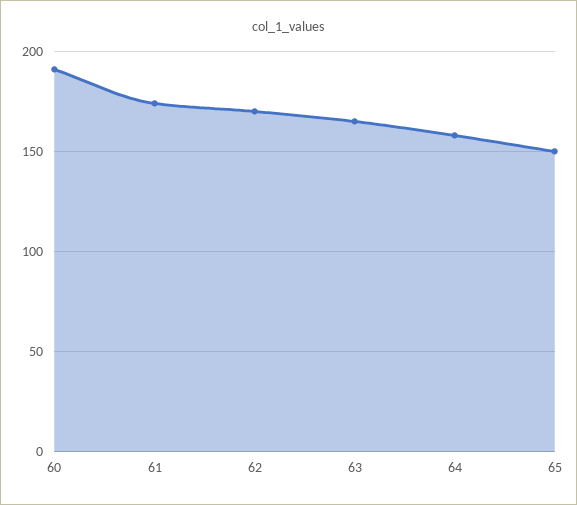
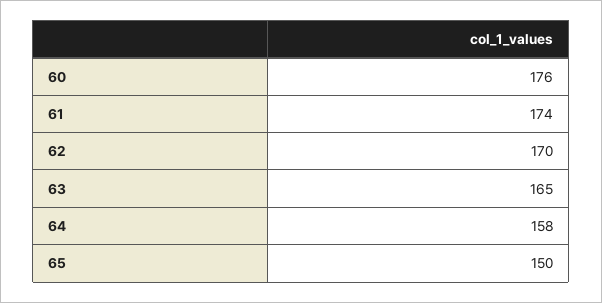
  {
-   "60": 190,
+   "60": 176,
    "61": 174,
    "62": 170,
    "63": 165,
    "64": 158,
    "65": 150
  }

